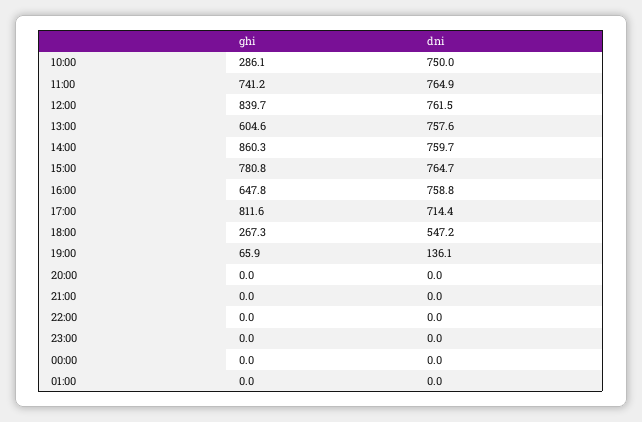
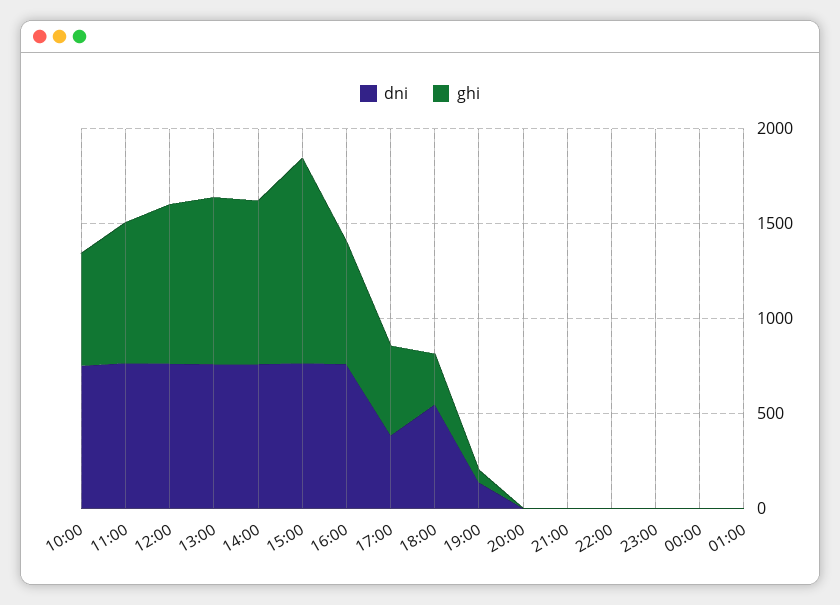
  {
    "ghi": {
-     "10:00": 286.1,
+     "10:00": 600,
      "11:00": 741.2,
      "12:00": 839.7,
-     "13:00": 604.6,
+     "13:00": 900,
      "14:00": 860.3,
-     "15:00": 780.8,
+     "15:00": 1100,
      "16:00": 647.8,
-     "17:00": 811.6,
+     "17:00": 500,
      "18:00": 267.3,
      "19:00": 65.9,
      "20:00": 0,
      "21:00": 0,
      "22:00": 0,
      "23:00": 0,
      "00:00": 0,
      "01:00": 0
    },
    "dni": {
      "10:00": 750,
      "11:00": 764.9,
      "12:00": 761.5,
      "13:00": 757.6,
      "14:00": 759.7,
      "15:00": 764.7,
      "16:00": 758.8,
-     "17:00": 714.4,
+     "17:00": 400,
      "18:00": 547.2,
      "19:00": 136.1,
      "20:00": 0,
      "21:00": 0,
      "22:00": 0,
      "23:00": 0,
      "00:00": 0,
      "01:00": 0
    }
  }

